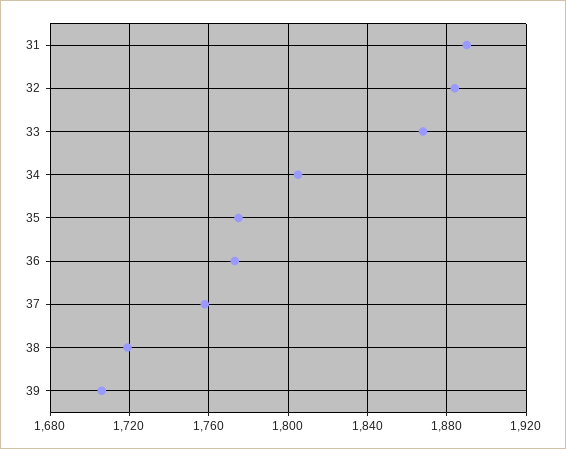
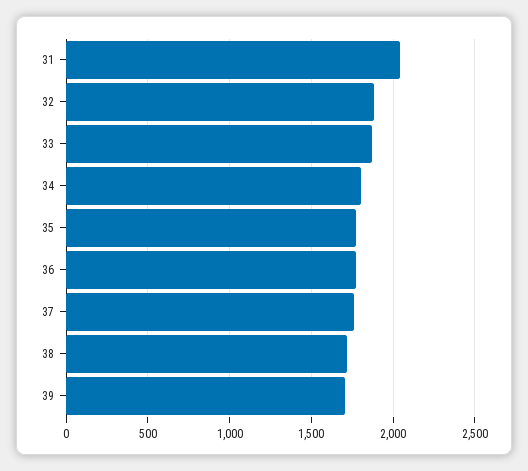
  {
-   "31": 1890,
+   "31": 2050,
    "32": 1885,
    "33": 1870,
    "34": 1805,
    "35": 1775,
    "36": 1775,
    "37": 1760,
    "38": 1720,
    "39": 1705
  }

